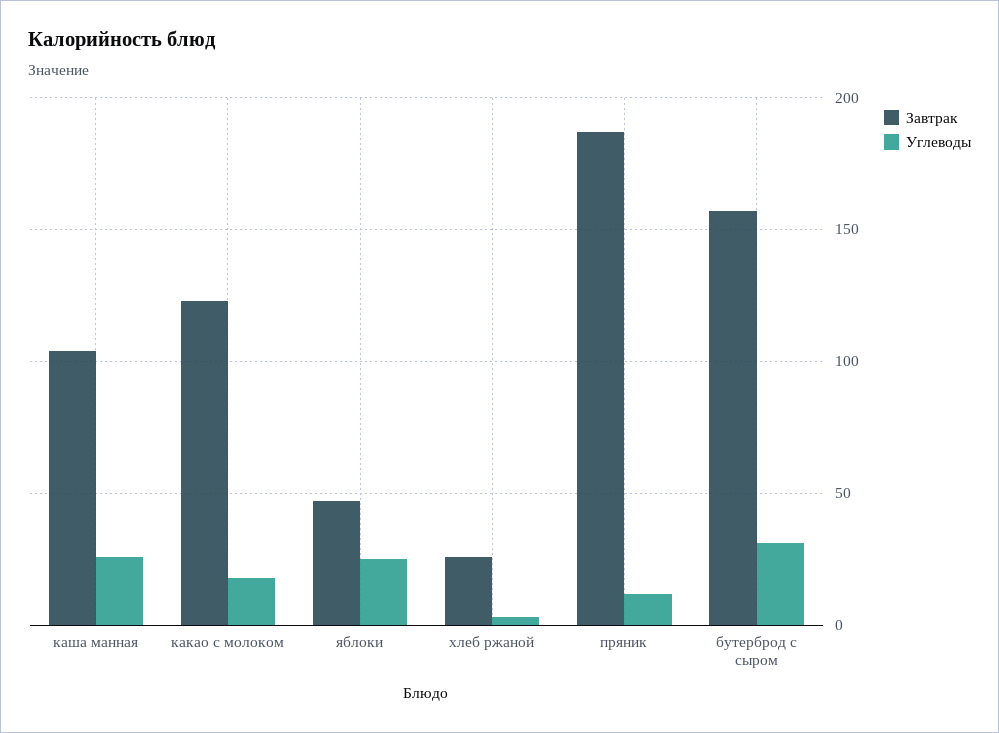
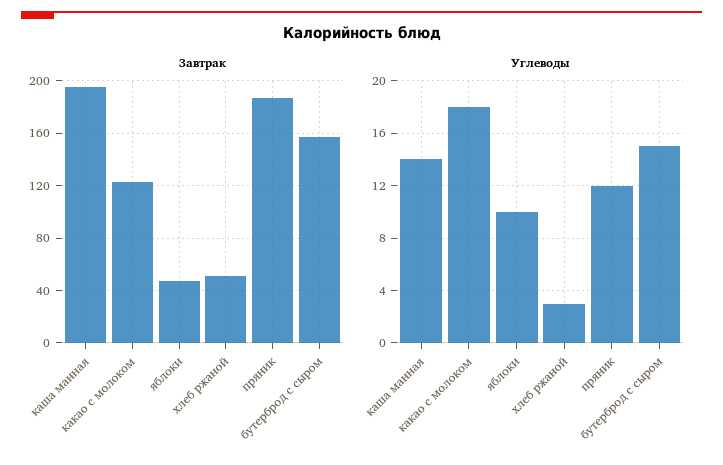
  {
    "Завтрак": {
-     "каша манная": 105,
+     "каша манная": 195,
      "какао с молоком": 125,
      "яблоки": 45,
-     "хлеб ржаной": 25,
+     "хлеб ржаной": 50,
      "пряник": 185,
      "бутерброд с сыром": 155
    },
    "Углеводы": {
-     "каша манная": 25,
+     "каша манная": 14,
      "какао с молоком": 18,
-     "яблоки": 25,
+     "яблоки": 10,
      "хлеб ржаной": 3,
      "пряник": 12,
-     "бутерброд с сыром": 30
+     "бутерброд с сыром": 15
    }
  }

